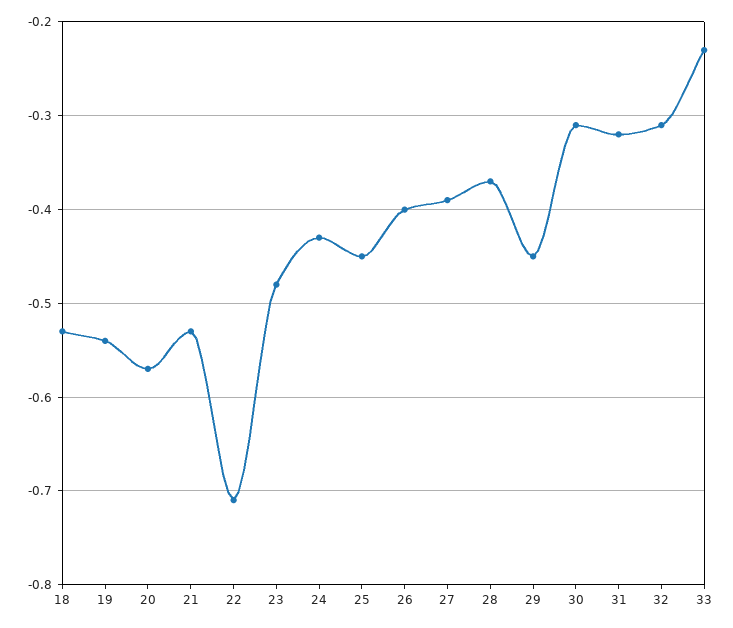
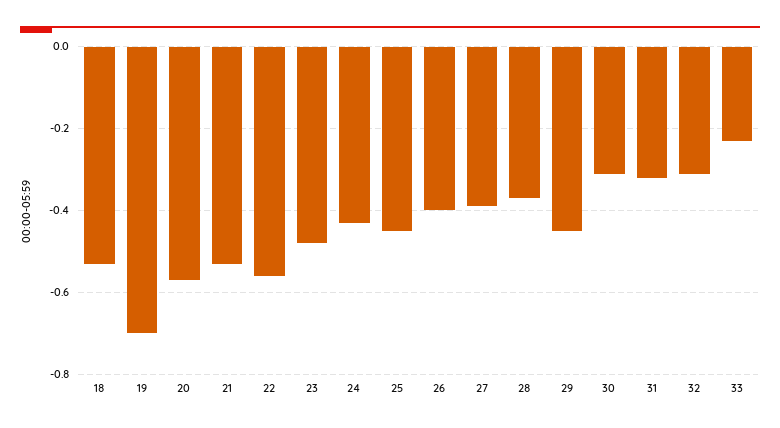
  {
    "18": -0.53,
-   "19": -0.54,
+   "19": -0.7,
    "20": -0.57,
    "21": -0.53,
-   "22": -0.71,
+   "22": -0.55,
    "23": -0.48,
    "24": -0.43,
    "25": -0.45,
    "26": -0.4,
    "27": -0.39,
    "28": -0.37,
    "29": -0.45,
    "30": -0.31,
    "31": -0.32,
    "32": -0.31,
    "33": -0.23
  }

